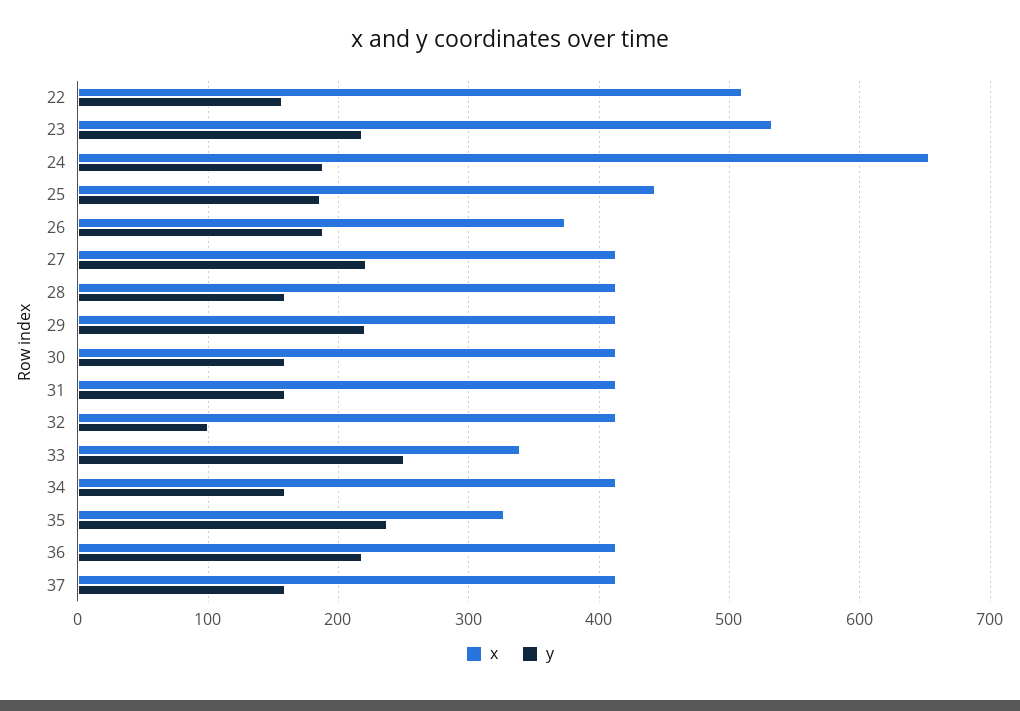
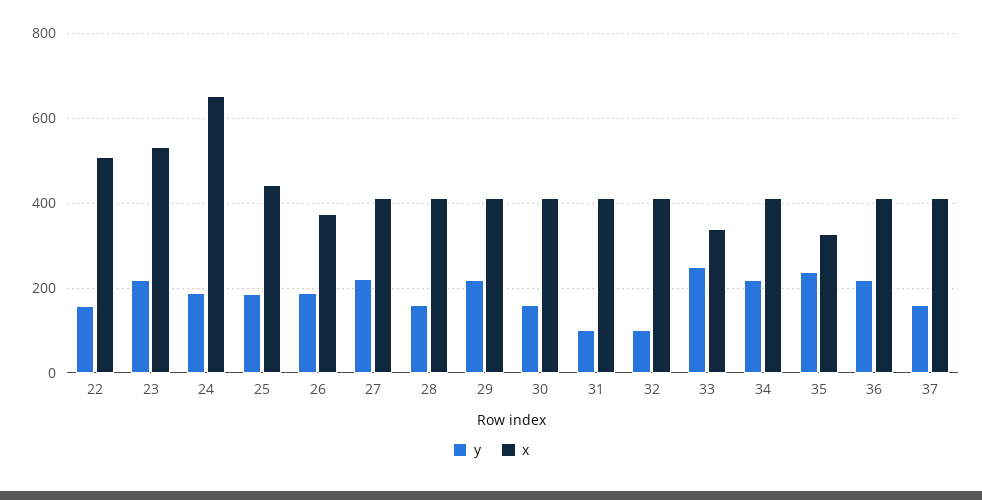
  {
    "x": {
      "22": 510,
      "23": 530,
      "24": 650,
      "25": 440,
      "26": 370,
      "27": 410,
      "28": 410,
      "29": 410,
      "30": 410,
      "31": 410,
      "32": 410,
      "33": 340,
      "34": 410,
      "35": 330,
      "36": 410,
      "37": 410
    },
    "y": {
      "22": 160,
      "23": 220,
      "24": 190,
      "25": 190,
      "26": 190,
      "27": 220,
      "28": 160,
      "29": 220,
      "30": 160,
-     "31": 160,
+     "31": 100,
      "32": 100,
      "33": 250,
-     "34": 160,
+     "34": 220,
      "35": 240,
      "36": 220,
      "37": 160
    }
  }

